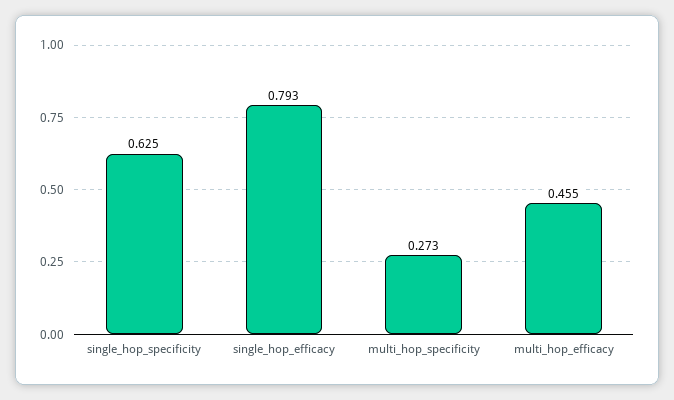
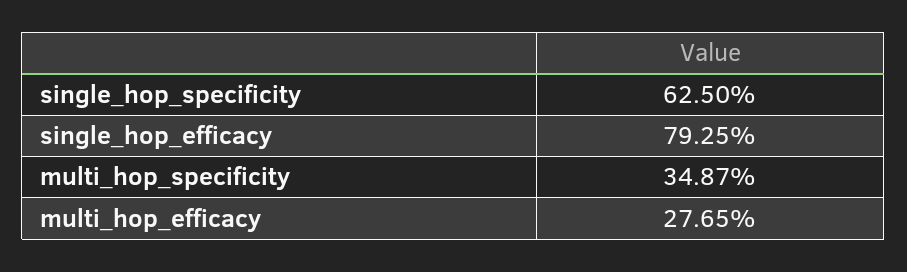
  {
    "single_hop_specificity": 0.625,
    "single_hop_efficacy": 0.7925,
-   "multi_hop_specificity": 0.273,
+   "multi_hop_specificity": 0.3487,
-   "multi_hop_efficacy": 0.455
+   "multi_hop_efficacy": 0.2765
  }

